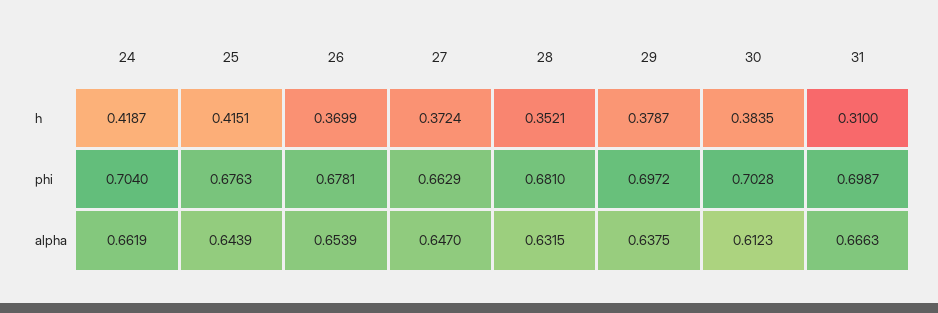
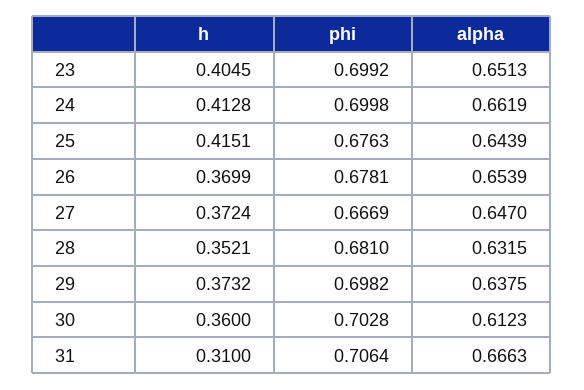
  {
    "24": {
-     "h": 0.4187,
+     "h": 0.4128,
-     "phi": 0.704,
+     "phi": 0.6998,
      "alpha": 0.6619
    },
    "25": {
      "h": 0.4151,
      "phi": 0.6763,
      "alpha": 0.6439
    },
    "26": {
      "h": 0.3699,
      "phi": 0.6781,
      "alpha": 0.6539
    },
    "27": {
      "h": 0.3724,
-     "phi": 0.6629,
+     "phi": 0.6669,
      "alpha": 0.647
    },
    "28": {
      "h": 0.3521,
      "phi": 0.681,
      "alpha": 0.6315
    },
    "29": {
-     "h": 0.3787,
+     "h": 0.3732,
-     "phi": 0.6972,
+     "phi": 0.6982,
      "alpha": 0.6375
    },
    "30": {
-     "h": 0.3835,
+     "h": 0.36,
      "phi": 0.7028,
      "alpha": 0.6123
    },
    "31": {
      "h": 0.31,
-     "phi": 0.6987,
+     "phi": 0.7064,
      "alpha": 0.6663
-   }
+   },
+   "23": {
+     "h": 0.4045,
+     "phi": 0.6992,
+     "alpha": 0.6513
+   }
  }

